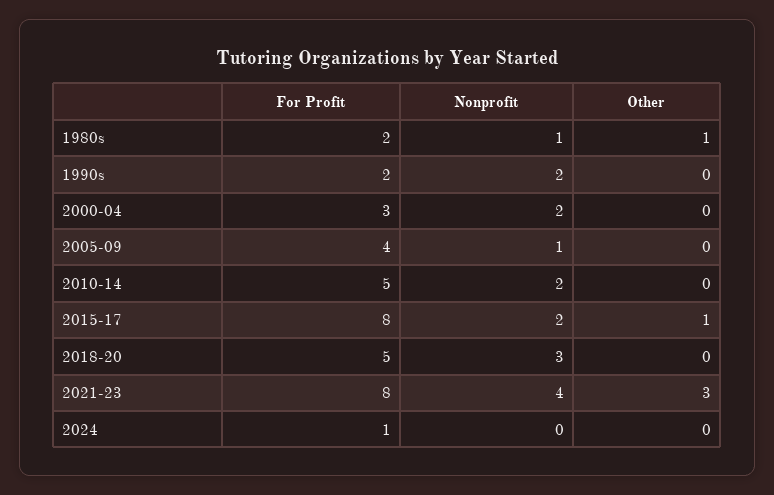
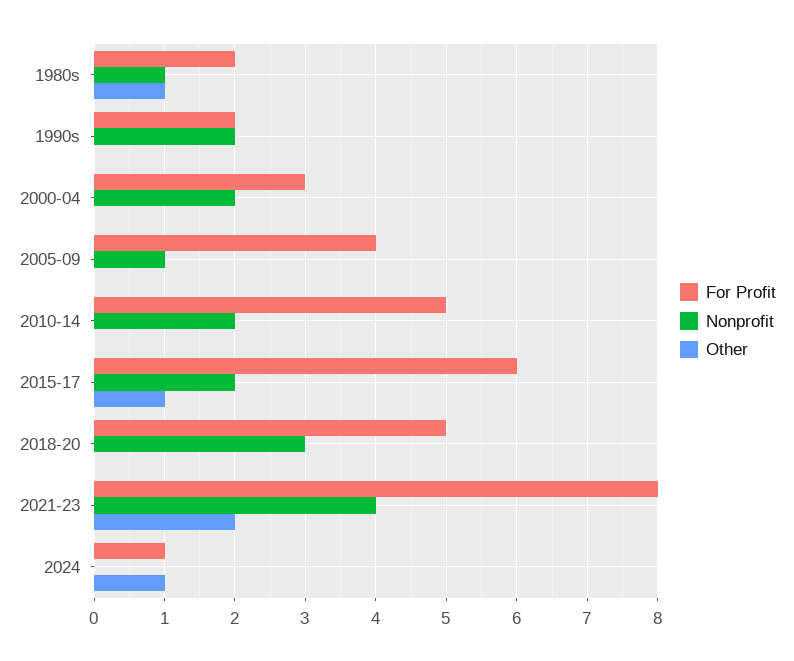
  {
    "For Profit": {
      "1980s": 2,
      "1990s": 2,
      "2000-04": 3,
      "2005-09": 4,
      "2010-14": 5,
-     "2015-17": 8,
+     "2015-17": 6,
      "2018-20": 5,
      "2021-23": 8,
      "2024": 1
    },
    "Nonprofit": {
      "1980s": 1,
      "1990s": 2,
      "2000-04": 2,
      "2005-09": 1,
      "2010-14": 2,
      "2015-17": 2,
      "2018-20": 3,
      "2021-23": 4,
      "2024": 0
    },
    "Other": {
      "1980s": 1,
      "1990s": 0,
      "2000-04": 0,
      "2005-09": 0,
      "2010-14": 0,
      "2015-17": 1,
      "2018-20": 0,
-     "2021-23": 3,
+     "2021-23": 2,
-     "2024": 0
+     "2024": 1
    }
  }

